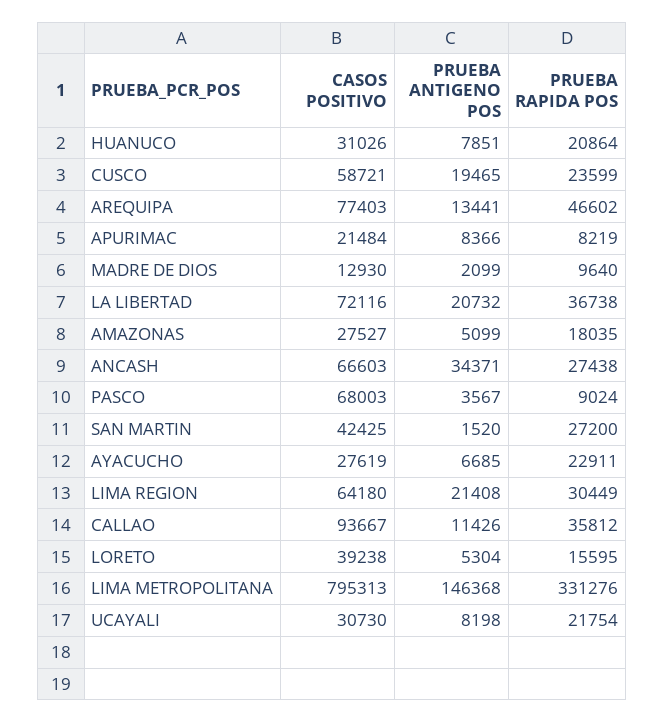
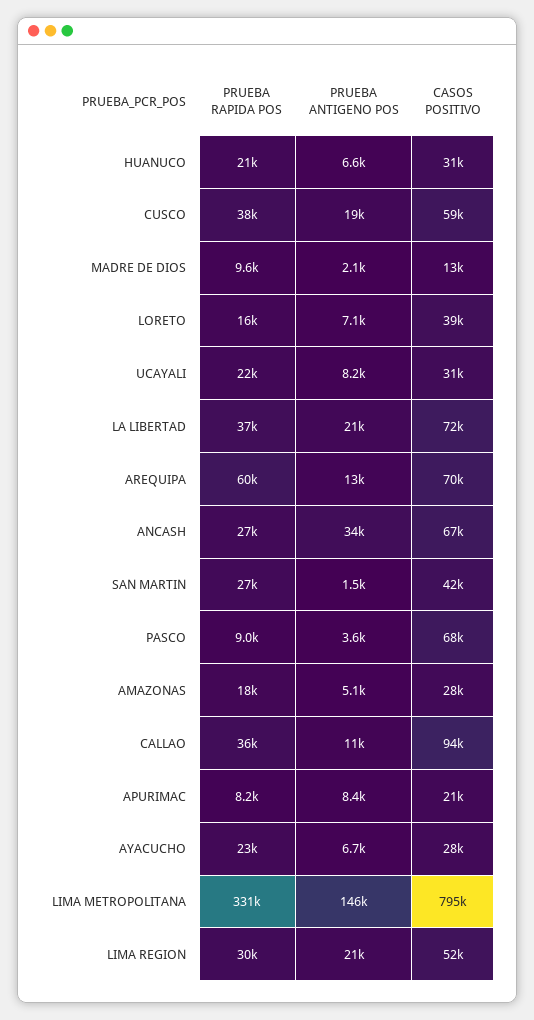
  {
    "CASOS POSITIVO": {
      "HUANUCO": 31026,
      "CUSCO": 58721,
-     "AREQUIPA": 77403,
+     "AREQUIPA": 70000,
      "APURIMAC": 21484,
      "MADRE DE DIOS": 12930,
      "LA LIBERTAD": 72116,
      "AMAZONAS": 27527,
      "ANCASH": 66603,
      "PASCO": 68003,
      "SAN MARTIN": 42425,
      "AYACUCHO": 27619,
-     "LIMA REGION": 64180,
+     "LIMA REGION": 52000,
      "CALLAO": 93667,
      "LORETO": 39238,
      "LIMA METROPOLITANA": 795313,
      "UCAYALI": 30730
    },
    "PRUEBA ANTIGENO POS": {
-     "HUANUCO": 7851,
+     "HUANUCO": 6600,
      "CUSCO": 19465,
      "AREQUIPA": 13441,
      "APURIMAC": 8366,
      "MADRE DE DIOS": 2099,
      "LA LIBERTAD": 20732,
      "AMAZONAS": 5099,
      "ANCASH": 34371,
      "PASCO": 3567,
      "SAN MARTIN": 1520,
      "AYACUCHO": 6685,
      "LIMA REGION": 21408,
      "CALLAO": 11426,
-     "LORETO": 5304,
+     "LORETO": 7100,
      "LIMA METROPOLITANA": 146368,
      "UCAYALI": 8198
    },
    "PRUEBA RAPIDA POS": {
      "HUANUCO": 20864,
-     "CUSCO": 23599,
+     "CUSCO": 38000,
-     "AREQUIPA": 46602,
+     "AREQUIPA": 60000,
      "APURIMAC": 8219,
      "MADRE DE DIOS": 9640,
      "LA LIBERTAD": 36738,
      "AMAZONAS": 18035,
      "ANCASH": 27438,
      "PASCO": 9024,
      "SAN MARTIN": 27200,
      "AYACUCHO": 22911,
      "LIMA REGION": 30449,
      "CALLAO": 35812,
      "LORETO": 15595,
      "LIMA METROPOLITANA": 331276,
      "UCAYALI": 21754
    }
  }

